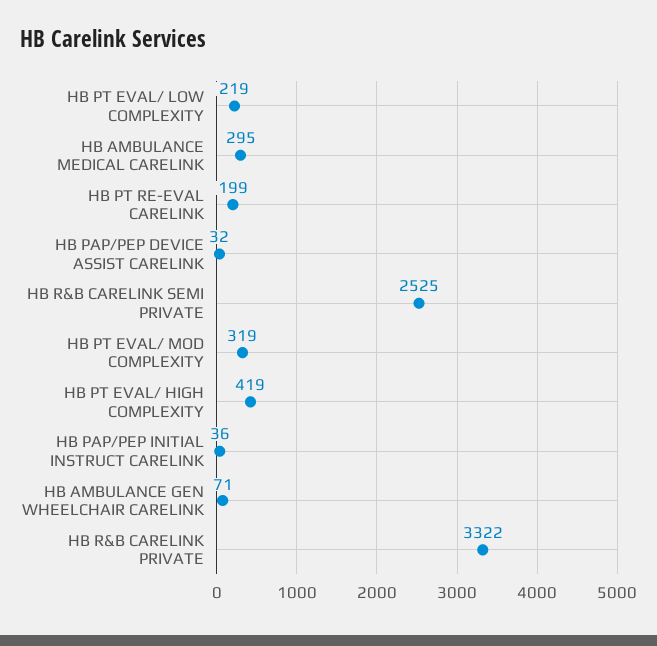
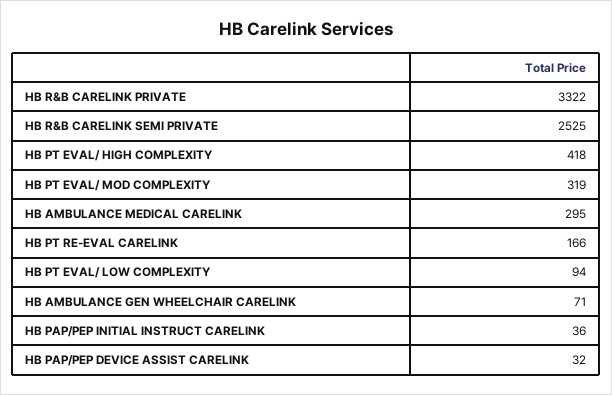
  {
-   "HB PT EVAL/ LOW COMPLEXITY": 219,
+   "HB PT EVAL/ LOW COMPLEXITY": 94,
    "HB AMBULANCE MEDICAL CARELINK": 295,
-   "HB PT RE-EVAL CARELINK": 199,
+   "HB PT RE-EVAL CARELINK": 166,
    "HB PAP/PEP DEVICE ASSIST CARELINK": 32,
    "HB R&B CARELINK SEMI PRIVATE": 2525,
    "HB PT EVAL/ MOD COMPLEXITY": 319,
-   "HB PT EVAL/ HIGH COMPLEXITY": 419,
+   "HB PT EVAL/ HIGH COMPLEXITY": 418,
    "HB PAP/PEP INITIAL INSTRUCT CARELINK": 36,
    "HB AMBULANCE GEN WHEELCHAIR CARELINK": 71,
    "HB R&B CARELINK PRIVATE": 3322
  }

